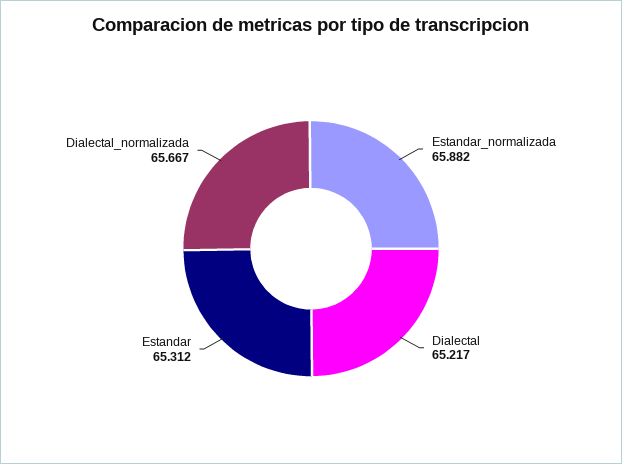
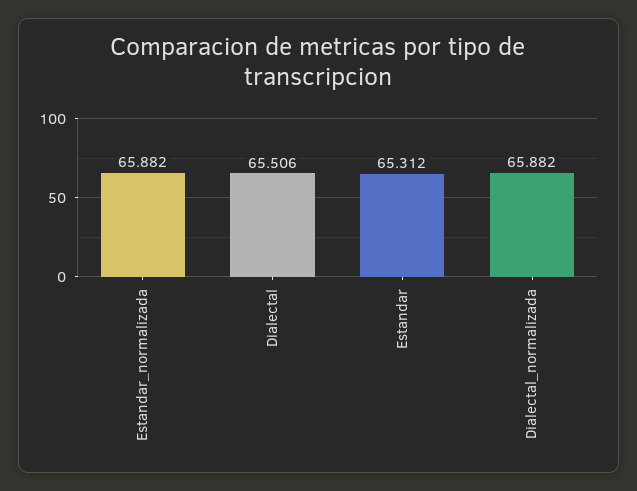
  {
    "Estandar_normalizada": 65.882,
-   "Dialectal": 65.217,
+   "Dialectal": 65.506,
    "Estandar": 65.312,
-   "Dialectal_normalizada": 65.667
+   "Dialectal_normalizada": 65.882
  }

